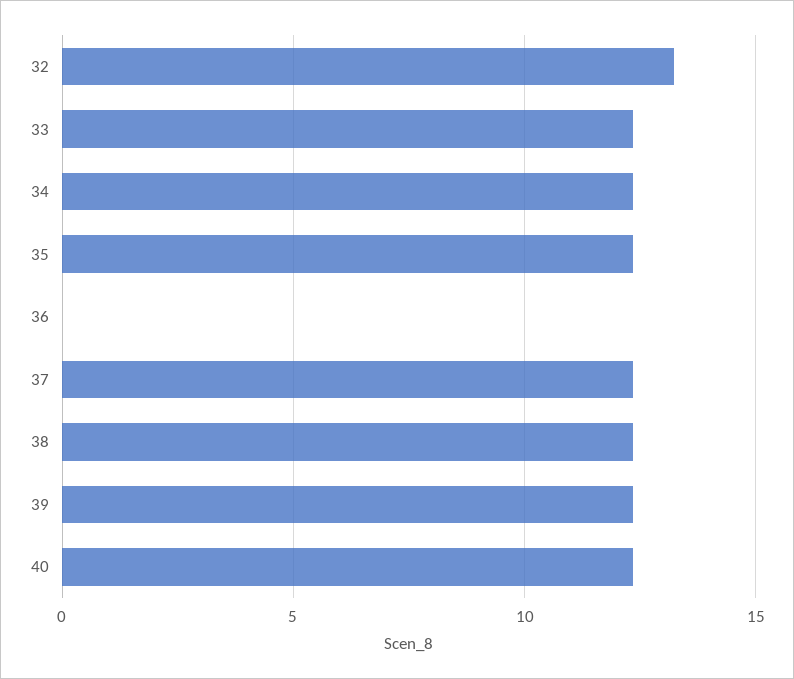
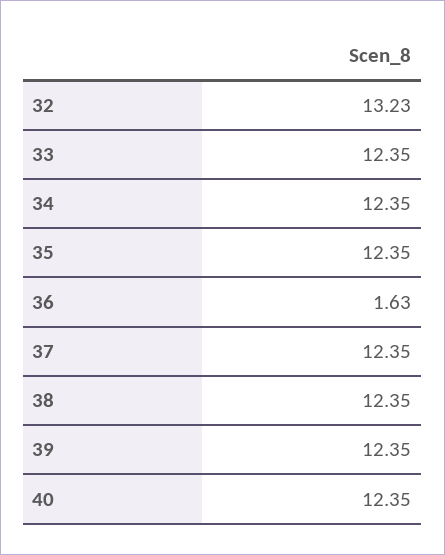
  {
    "32": 13.23,
    "33": 12.35,
    "34": 12.35,
    "35": 12.35,
-   "36": 0,
+   "36": 1.63,
    "37": 12.35,
    "38": 12.35,
    "39": 12.35,
    "40": 12.35
  }

